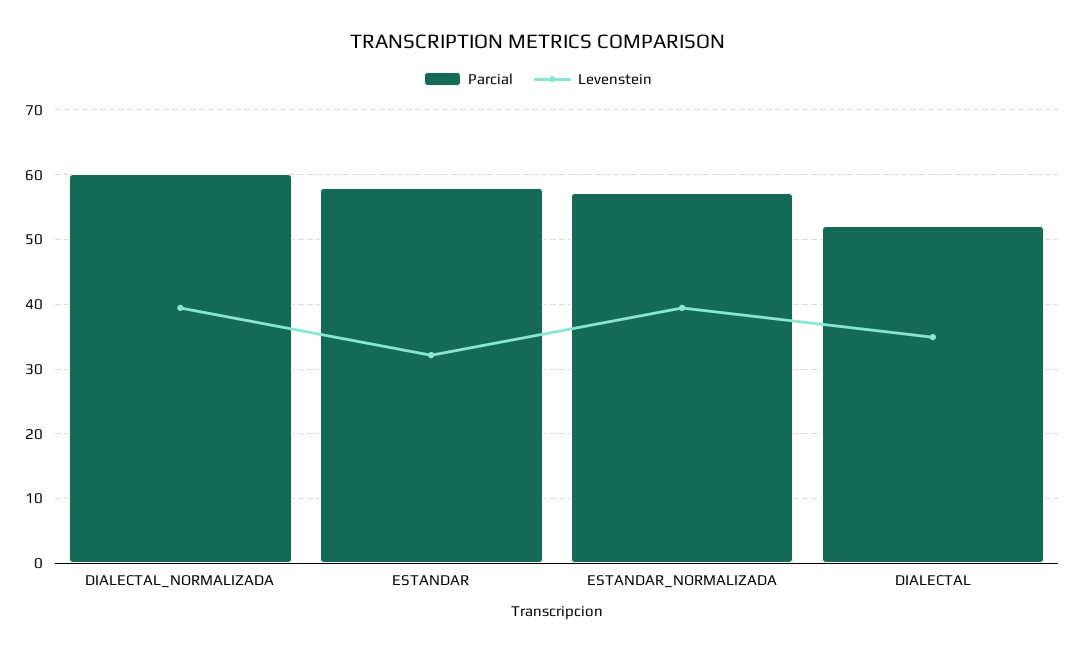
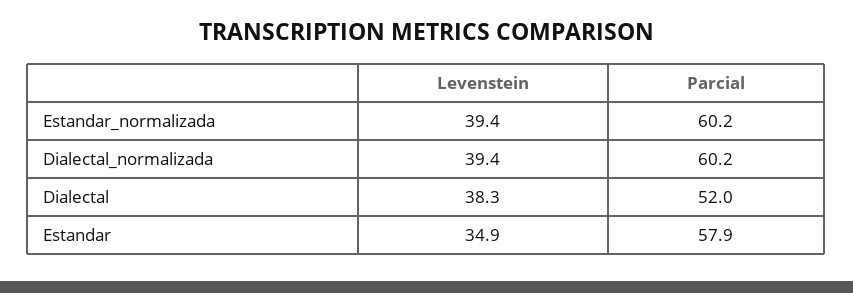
  {
    "Parcial": {
      "DIALECTAL_NORMALIZADA": 60.2,
      "ESTANDAR": 57.9,
-     "ESTANDAR_NORMALIZADA": 57,
+     "ESTANDAR_NORMALIZADA": 60.2,
      "DIALECTAL": 52
    },
    "Levenstein": {
      "DIALECTAL_NORMALIZADA": 39.4,
-     "ESTANDAR": 32,
+     "ESTANDAR": 34.9,
      "ESTANDAR_NORMALIZADA": 39.4,
-     "DIALECTAL": 35
+     "DIALECTAL": 38.3
    }
  }

